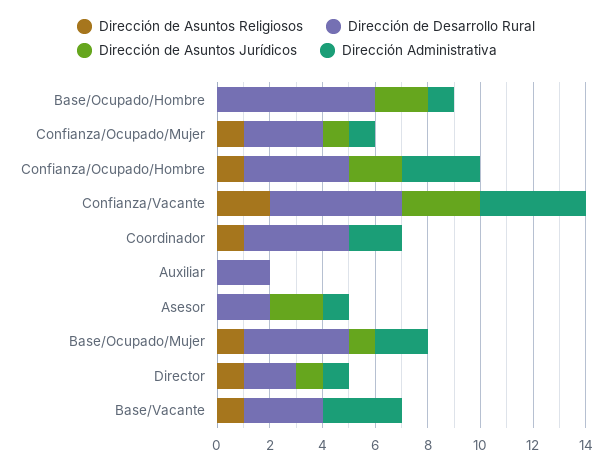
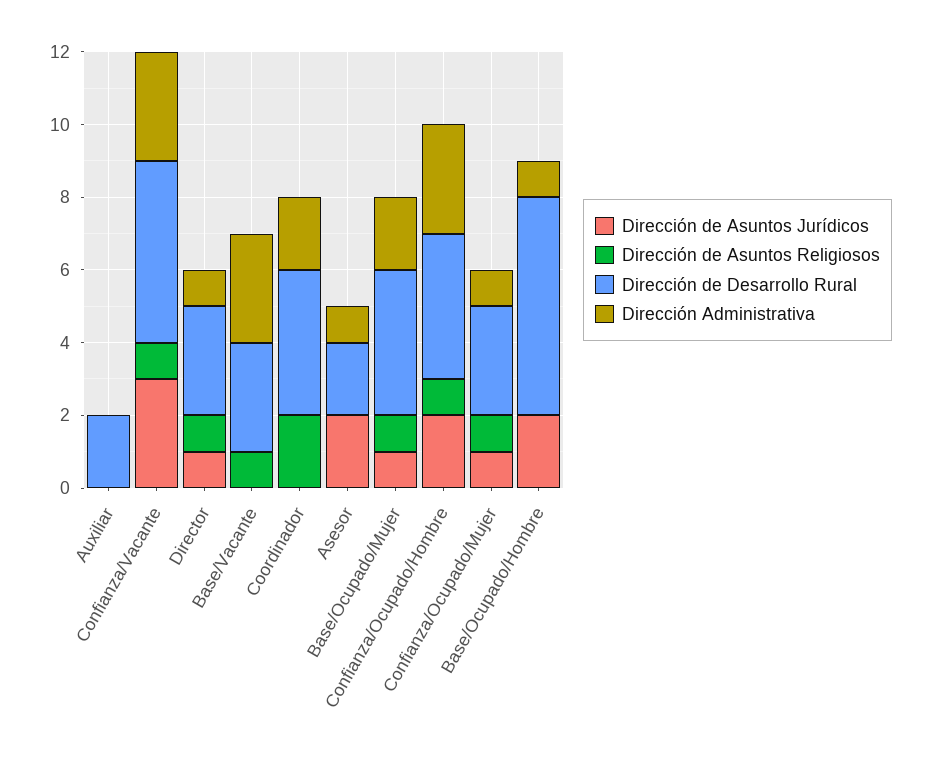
  {
    "Dirección de Asuntos Religiosos": {
      "Base/Ocupado/Hombre": 0,
      "Confianza/Ocupado/Mujer": 1,
      "Confianza/Ocupado/Hombre": 1,
-     "Confianza/Vacante": 2,
+     "Confianza/Vacante": 1,
-     "Coordinador": 1,
+     "Coordinador": 2,
      "Auxiliar": 0,
      "Asesor": 0,
      "Base/Ocupado/Mujer": 1,
      "Director": 1,
      "Base/Vacante": 1
    },
    "Dirección de Desarrollo Rural": {
      "Base/Ocupado/Hombre": 6,
      "Confianza/Ocupado/Mujer": 3,
      "Confianza/Ocupado/Hombre": 4,
      "Confianza/Vacante": 5,
      "Coordinador": 4,
      "Auxiliar": 2,
      "Asesor": 2,
      "Base/Ocupado/Mujer": 4,
-     "Director": 2,
+     "Director": 3,
      "Base/Vacante": 3
    },
    "Dirección de Asuntos Jurídicos": {
      "Base/Ocupado/Hombre": 2,
      "Confianza/Ocupado/Mujer": 1,
      "Confianza/Ocupado/Hombre": 2,
      "Confianza/Vacante": 3,
      "Coordinador": 0,
      "Auxiliar": 0,
      "Asesor": 2,
      "Base/Ocupado/Mujer": 1,
      "Director": 1,
      "Base/Vacante": 0
    },
    "Dirección Administrativa": {
      "Base/Ocupado/Hombre": 1,
      "Confianza/Ocupado/Mujer": 1,
      "Confianza/Ocupado/Hombre": 3,
-     "Confianza/Vacante": 4,
+     "Confianza/Vacante": 3,
      "Coordinador": 2,
      "Auxiliar": 0,
      "Asesor": 1,
      "Base/Ocupado/Mujer": 2,
      "Director": 1,
      "Base/Vacante": 3
    }
  }

